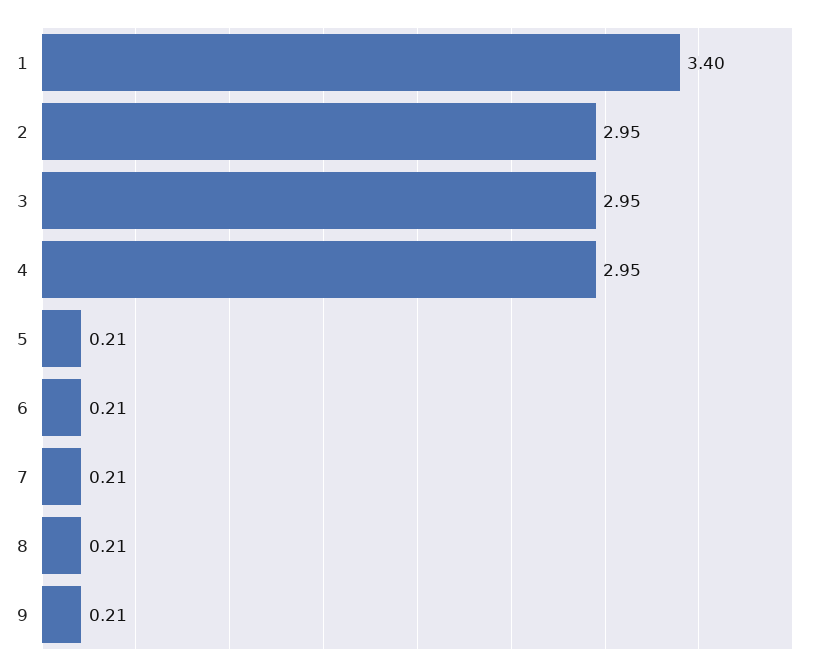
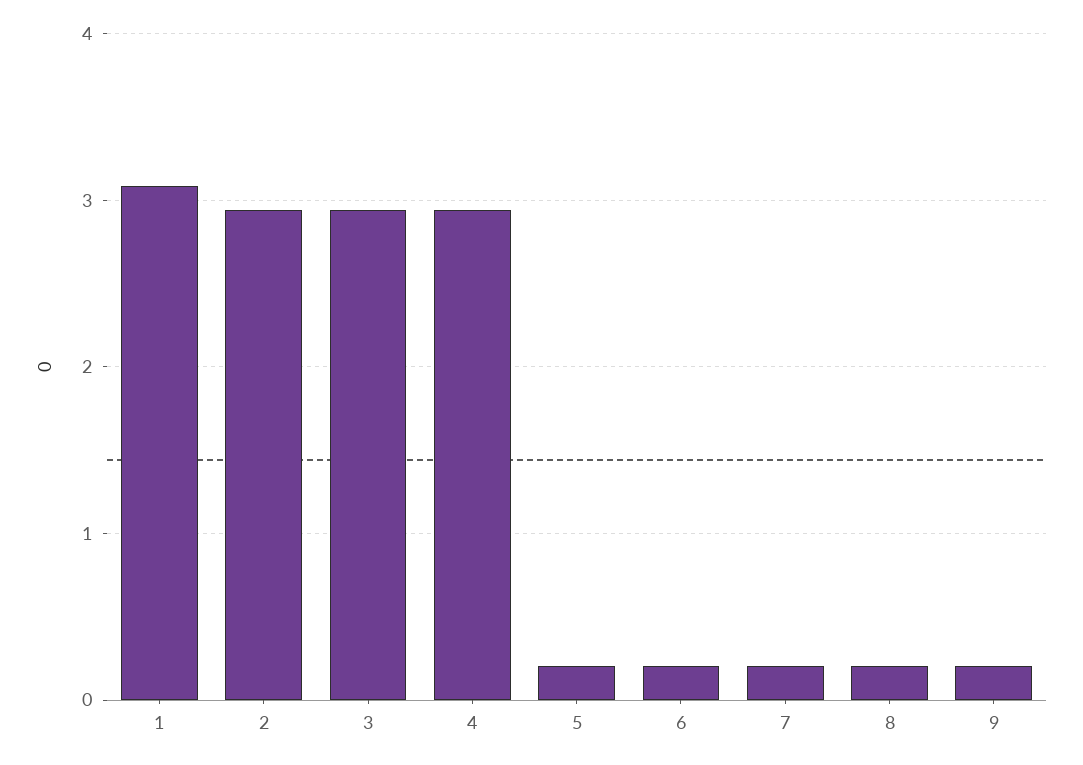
  {
-   "1": 3.4,
+   "1": 3.1,
    "2": 2.95,
    "3": 2.95,
    "4": 2.95,
    "5": 0.21,
    "6": 0.21,
    "7": 0.21,
    "8": 0.21,
    "9": 0.21
  }

